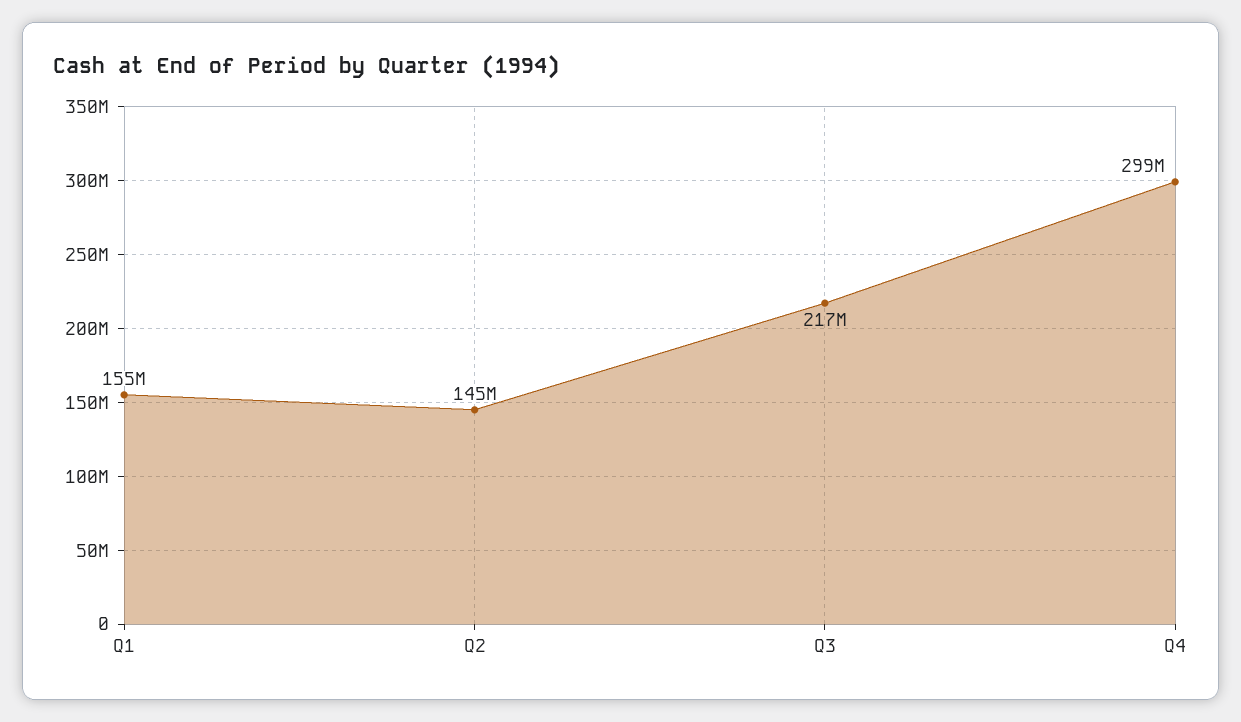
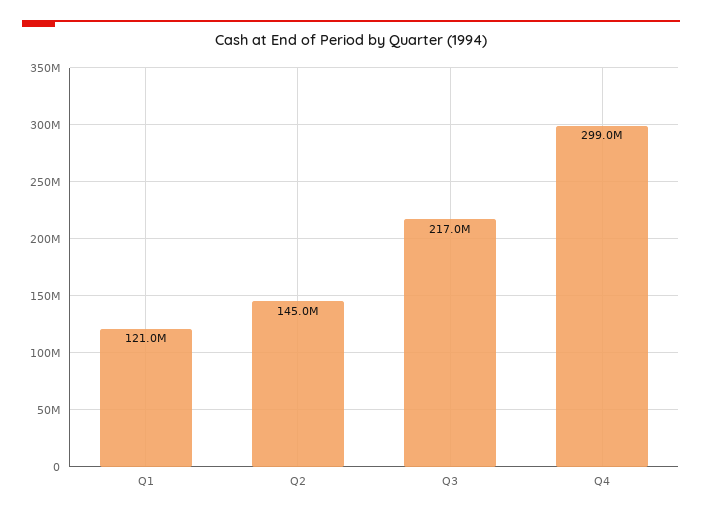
  {
-   "Q1": 155000000,
+   "Q1": 121000000,
    "Q2": 145000000,
    "Q3": 217000000,
    "Q4": 299000000
  }

